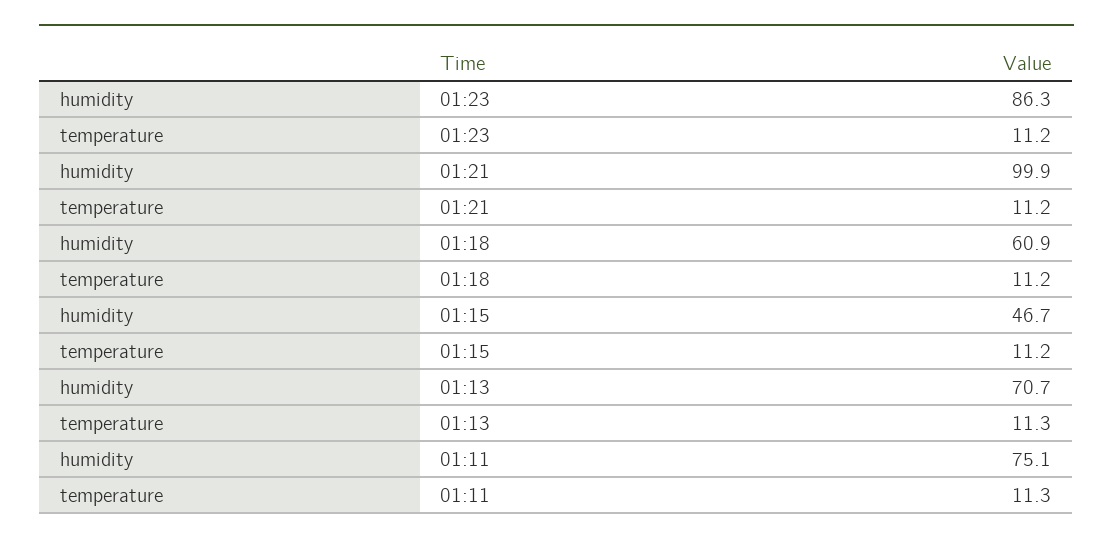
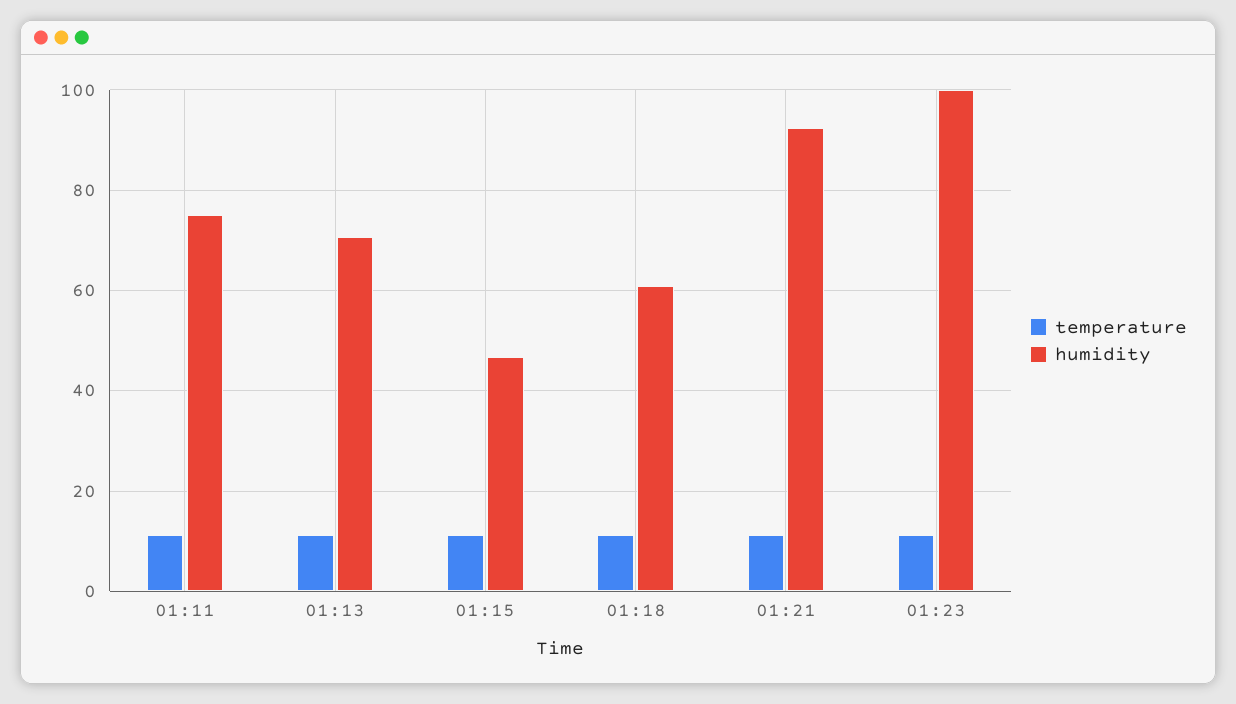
  {
    "humidity": {
-     "01:23": 86.3,
+     "01:23": 100,
-     "01:21": 99.9,
+     "01:21": 92,
      "01:18": 60.9,
      "01:15": 46.7,
      "01:13": 70.7,
      "01:11": 75.1
    },
    "temperature": {
      "01:23": 11.2,
      "01:21": 11.2,
      "01:18": 11.2,
      "01:15": 11.2,
      "01:13": 11.3,
      "01:11": 11.3
    }
  }

